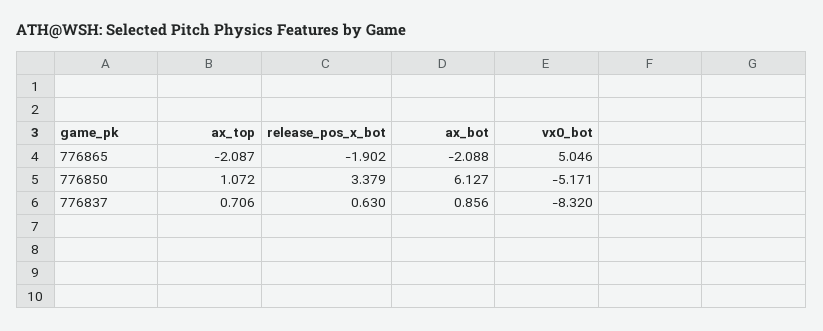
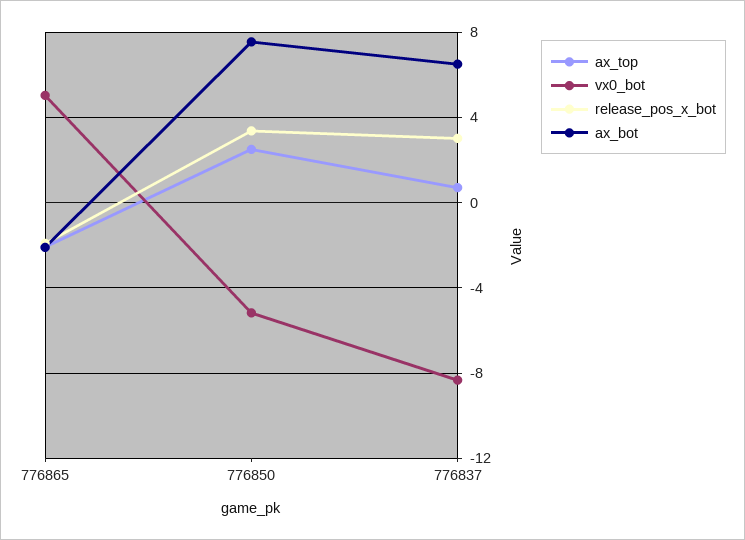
  {
    "ax_top": {
      "776865": -2.087,
-     "776850": 1.072,
+     "776850": 2.5,
      "776837": 0.706
    },
    "release_pos_x_bot": {
      "776865": -1.902,
      "776850": 3.379,
-     "776837": 0.63
+     "776837": 3
    },
    "ax_bot": {
      "776865": -2.088,
-     "776850": 6.127,
+     "776850": 7.5,
-     "776837": 0.856
+     "776837": 6.5
    },
    "vx0_bot": {
      "776865": 5.046,
      "776850": -5.171,
      "776837": -8.32
    }
  }

